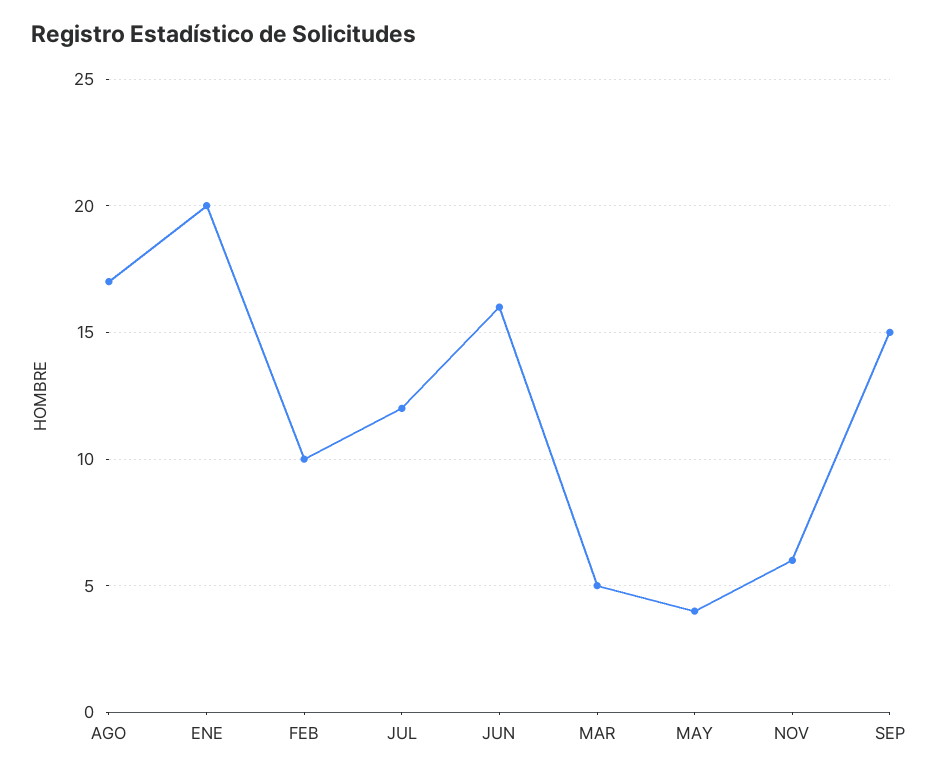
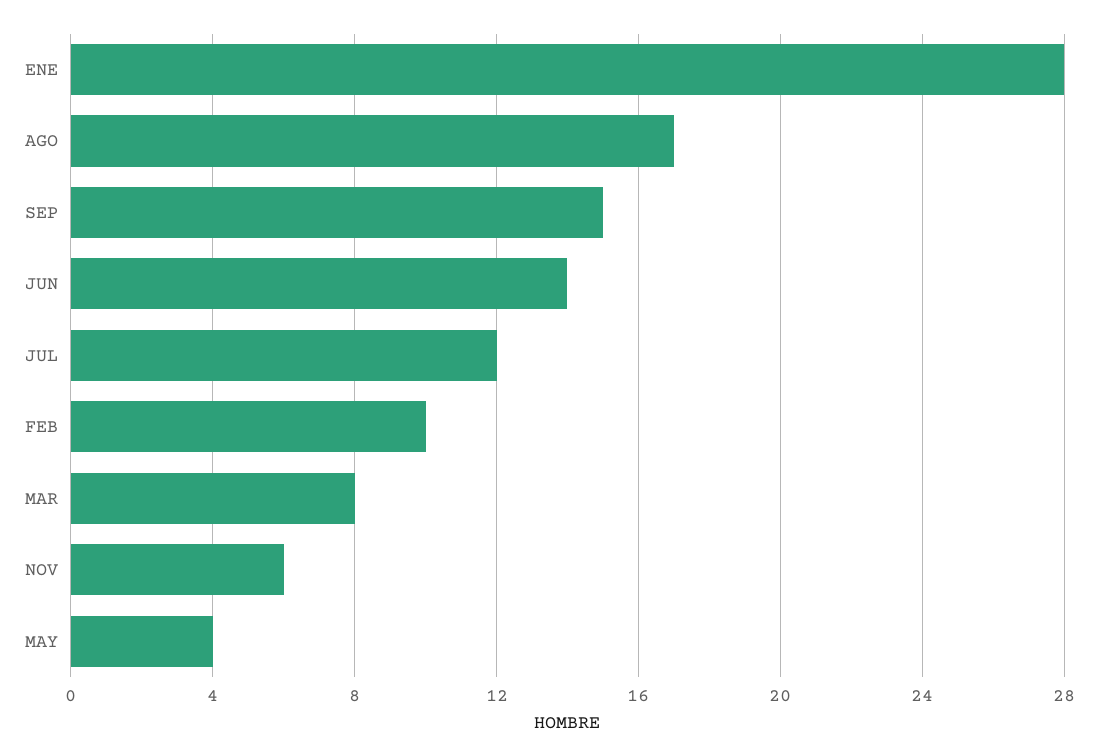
  {
    "AGO": 17,
-   "ENE": 20,
+   "ENE": 28,
    "FEB": 10,
    "JUL": 12,
-   "JUN": 16,
+   "JUN": 14,
-   "MAR": 5,
+   "MAR": 8,
    "MAY": 4,
    "NOV": 6,
    "SEP": 15
  }

